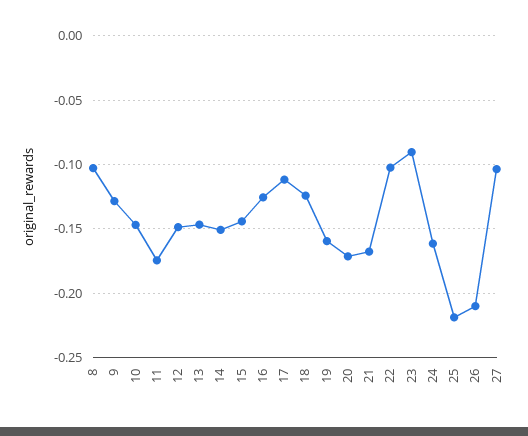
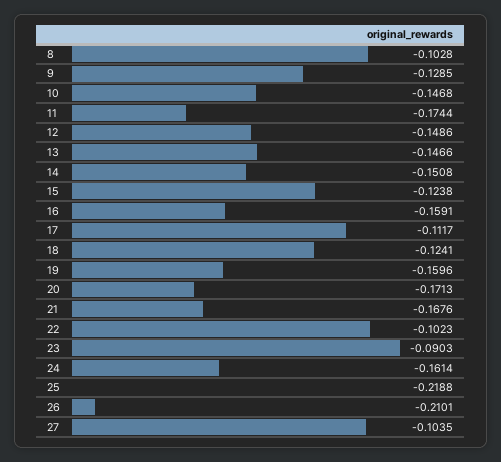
  {
    "8": -0.1028,
    "9": -0.1285,
    "10": -0.1468,
    "11": -0.1744,
    "12": -0.1486,
    "13": -0.1466,
    "14": -0.1508,
-   "15": -0.145,
+   "15": -0.1238,
-   "16": -0.125,
+   "16": -0.1591,
    "17": -0.1117,
    "18": -0.1241,
    "19": -0.1596,
    "20": -0.1713,
    "21": -0.1676,
    "22": -0.1023,
    "23": -0.0903,
    "24": -0.1614,
    "25": -0.2188,
    "26": -0.2101,
    "27": -0.1035
  }

